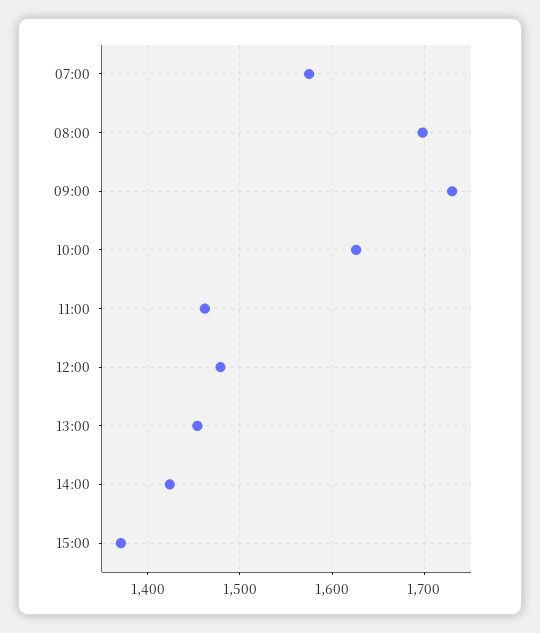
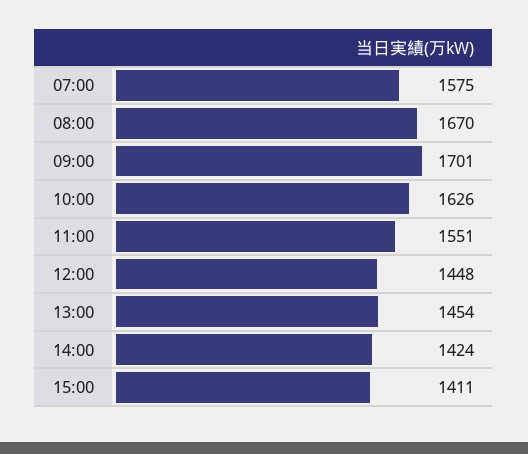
  {
    "07:00": 1575,
-   "08:00": 1700,
+   "08:00": 1670,
-   "09:00": 1730,
+   "09:00": 1701,
    "10:00": 1626,
-   "11:00": 1460,
+   "11:00": 1551,
-   "12:00": 1480,
+   "12:00": 1448,
    "13:00": 1454,
    "14:00": 1424,
-   "15:00": 1370
+   "15:00": 1411
  }

